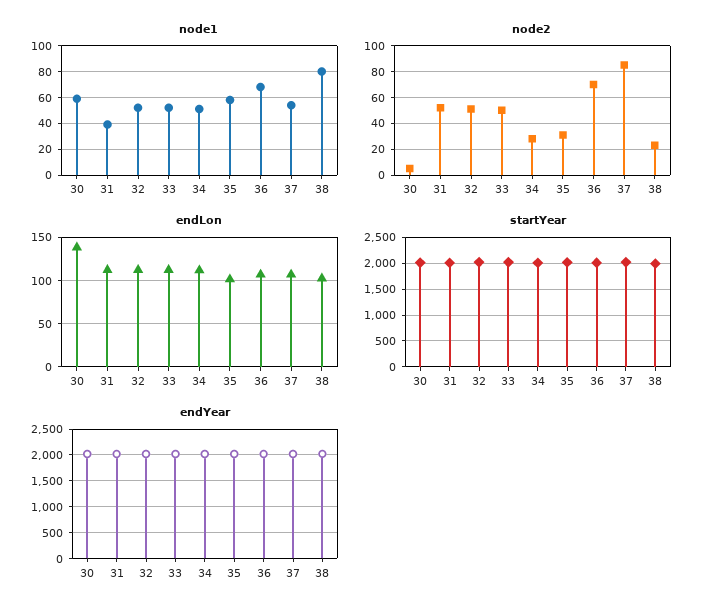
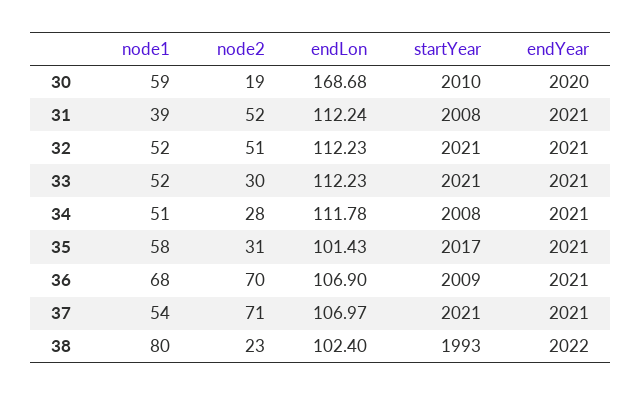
  {
    "node1": {
      "30": 59,
      "31": 39,
      "32": 52,
      "33": 52,
      "34": 51,
      "35": 58,
      "36": 68,
      "37": 54,
      "38": 80
    },
    "node2": {
-     "30": 5,
+     "30": 19,
      "31": 52,
      "32": 51,
-     "33": 50,
+     "33": 30,
      "34": 28,
      "35": 31,
      "36": 70,
-     "37": 85,
+     "37": 71,
      "38": 23
    },
    "endLon": {
-     "30": 140,
+     "30": 168.68,
      "31": 112.24,
      "32": 112.23,
      "33": 112.23,
      "34": 111.78,
      "35": 101.43,
      "36": 106.9,
      "37": 106.97,
      "38": 102.4
    },
    "startYear": {
      "30": 2010,
      "31": 2008,
      "32": 2021,
      "33": 2021,
      "34": 2008,
      "35": 2017,
      "36": 2009,
      "37": 2021,
      "38": 1993
    },
    "endYear": {
      "30": 2020,
      "31": 2021,
      "32": 2021,
      "33": 2021,
      "34": 2021,
      "35": 2021,
      "36": 2021,
      "37": 2021,
      "38": 2022
    }
  }

